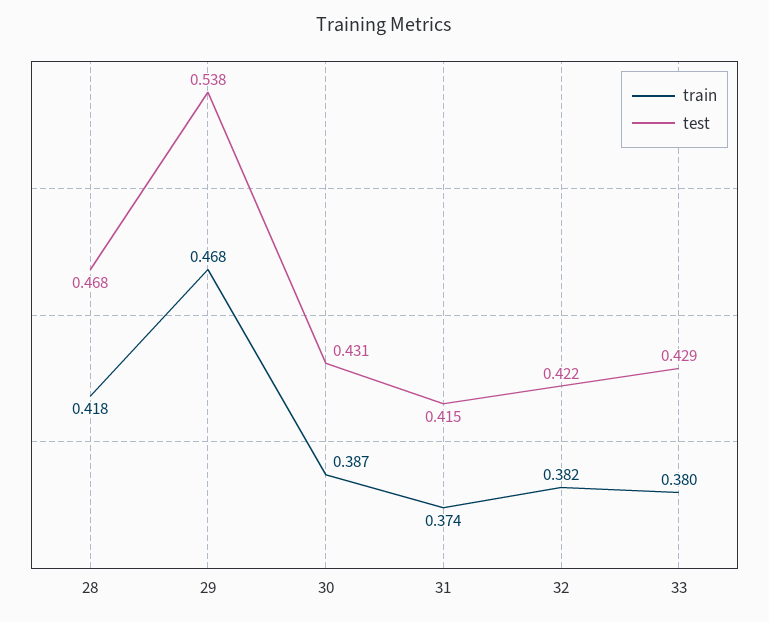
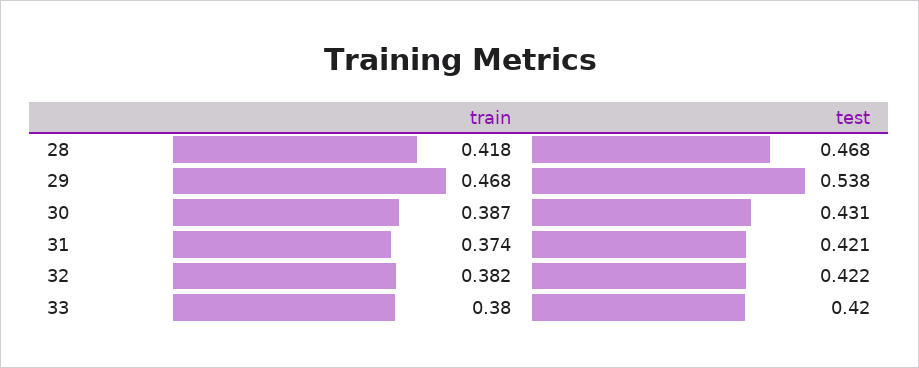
  {
    "train": {
      "28": 0.418,
      "29": 0.468,
      "30": 0.387,
      "31": 0.374,
      "32": 0.382,
      "33": 0.38
    },
    "test": {
      "28": 0.468,
      "29": 0.538,
      "30": 0.431,
-     "31": 0.415,
+     "31": 0.421,
      "32": 0.422,
-     "33": 0.429
+     "33": 0.42
    }
  }

